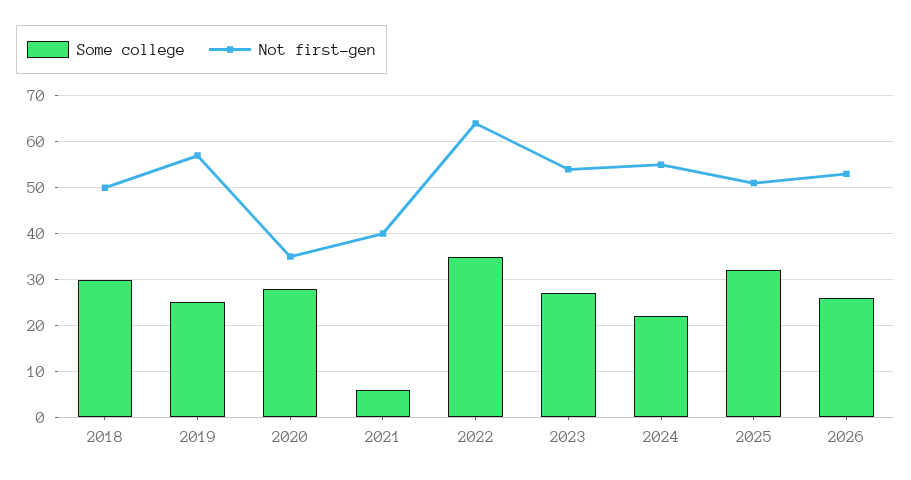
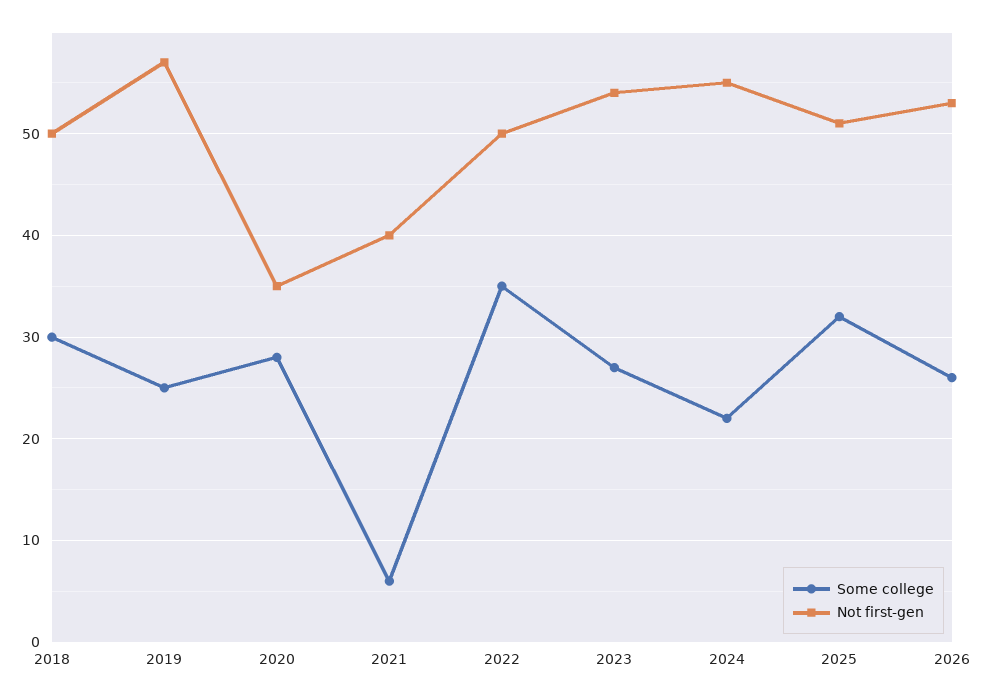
  {
    "Some college": {
      "2018": 30,
      "2019": 25,
      "2020": 28,
      "2021": 6,
      "2022": 35,
      "2023": 27,
      "2024": 22,
      "2025": 32,
      "2026": 26
    },
    "Not first-gen": {
      "2018": 50,
      "2019": 57,
      "2020": 35,
      "2021": 40,
-     "2022": 65,
+     "2022": 50,
      "2023": 54,
      "2024": 55,
      "2025": 51,
      "2026": 53
    }
  }

